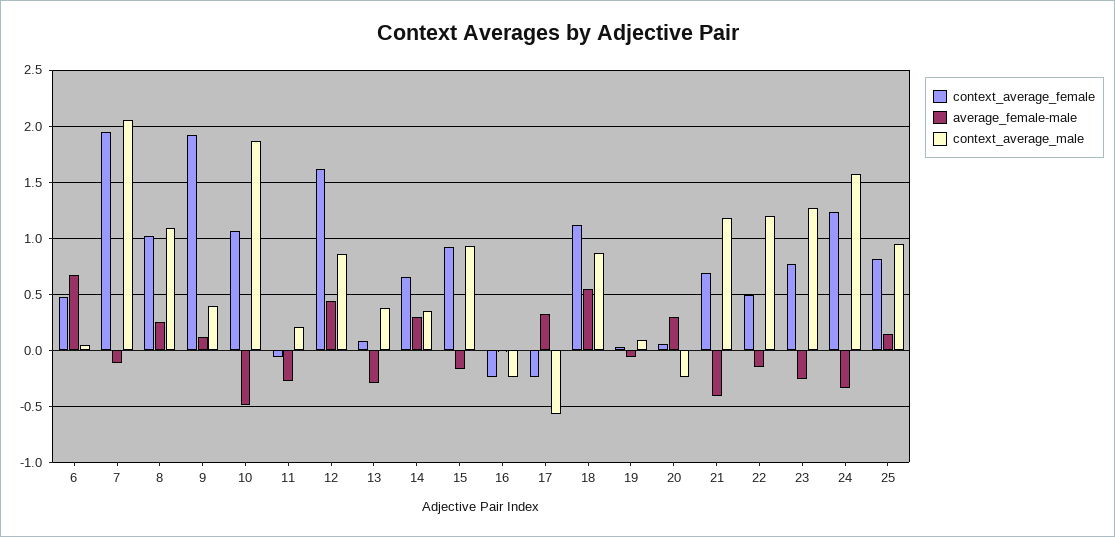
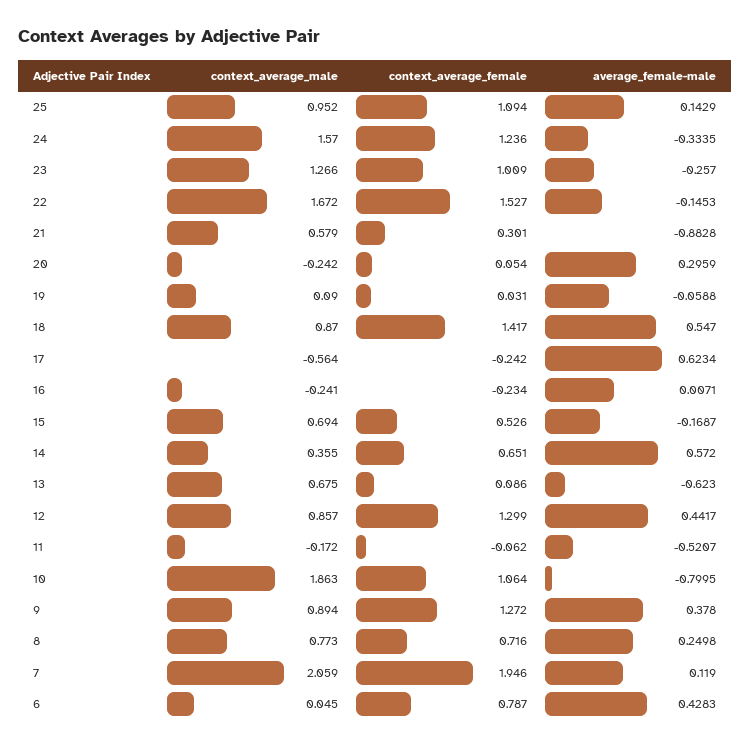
  {
    "context_average_female": {
-     "6": 0.5,
+     "6": 0.787,
      "7": 1.946,
-     "8": 1,
+     "8": 0.716,
-     "9": 1.9,
+     "9": 1.272,
      "10": 1.064,
      "11": -0.062,
-     "12": 1.6,
+     "12": 1.299,
      "13": 0.086,
      "14": 0.651,
-     "15": 0.9,
+     "15": 0.526,
      "16": -0.234,
      "17": -0.242,
-     "18": 1.1,
+     "18": 1.417,
      "19": 0.031,
      "20": 0.054,
-     "21": 0.7,
+     "21": 0.301,
-     "22": 0.5,
+     "22": 1.527,
-     "23": 0.8,
+     "23": 1.009,
      "24": 1.236,
-     "25": 0.8
+     "25": 1.094
    },
    "average_female-male": {
-     "6": 0.7,
+     "6": 0.4283,
-     "7": -0.1,
+     "7": 0.119,
      "8": 0.2498,
-     "9": 0.1,
+     "9": 0.378,
-     "10": -0.5,
+     "10": -0.7995,
-     "11": -0.3,
+     "11": -0.5207,
      "12": 0.4417,
-     "13": -0.3,
+     "13": -0.623,
-     "14": 0.3,
+     "14": 0.572,
      "15": -0.1687,
      "16": 0.0071,
-     "17": 0.3,
+     "17": 0.6234,
      "18": 0.547,
      "19": -0.0588,
      "20": 0.2959,
-     "21": -0.4,
+     "21": -0.8828,
      "22": -0.1453,
      "23": -0.257,
      "24": -0.3335,
      "25": 0.1429
    },
    "context_average_male": {
      "6": 0.045,
      "7": 2.059,
-     "8": 1.1,
+     "8": 0.773,
-     "9": 0.4,
+     "9": 0.894,
      "10": 1.863,
-     "11": 0.2,
+     "11": -0.172,
      "12": 0.857,
-     "13": 0.4,
+     "13": 0.675,
      "14": 0.355,
-     "15": 0.9,
+     "15": 0.694,
      "16": -0.241,
      "17": -0.564,
      "18": 0.87,
      "19": 0.09,
      "20": -0.242,
-     "21": 1.2,
+     "21": 0.579,
-     "22": 1.2,
+     "22": 1.672,
      "23": 1.266,
      "24": 1.57,
      "25": 0.952
    }
  }

